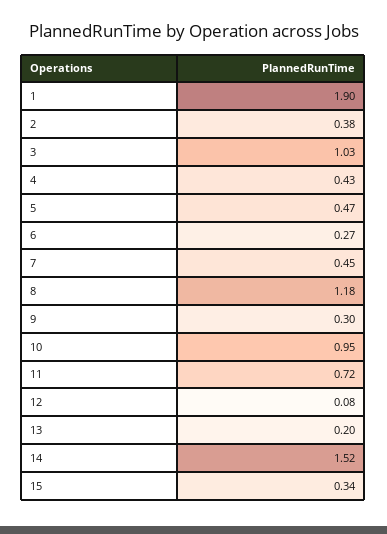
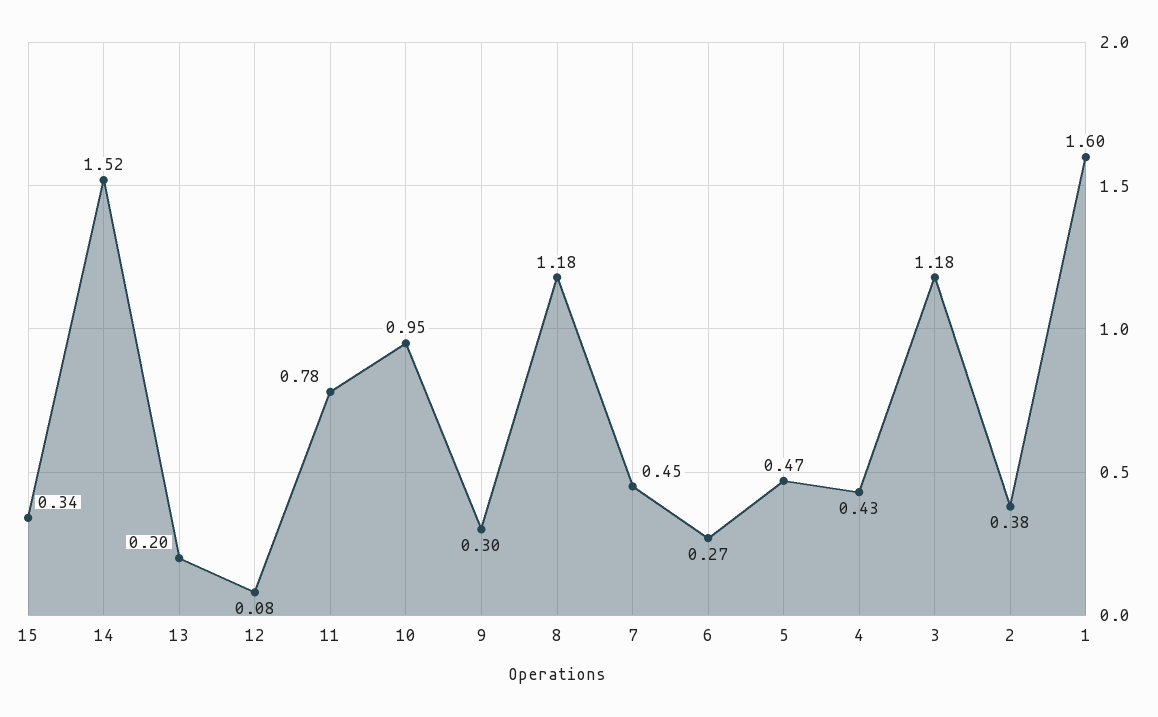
  {
-   "1": 1.9,
+   "1": 1.6,
    "2": 0.38,
-   "3": 1.03,
+   "3": 1.18,
    "4": 0.43,
    "5": 0.47,
    "6": 0.27,
    "7": 0.45,
    "8": 1.18,
    "9": 0.3,
    "10": 0.95,
-   "11": 0.72,
+   "11": 0.78,
    "12": 0.08,
    "13": 0.2,
    "14": 1.52,
    "15": 0.34
  }

